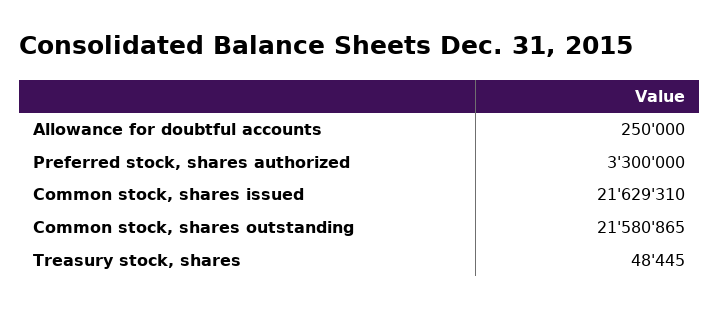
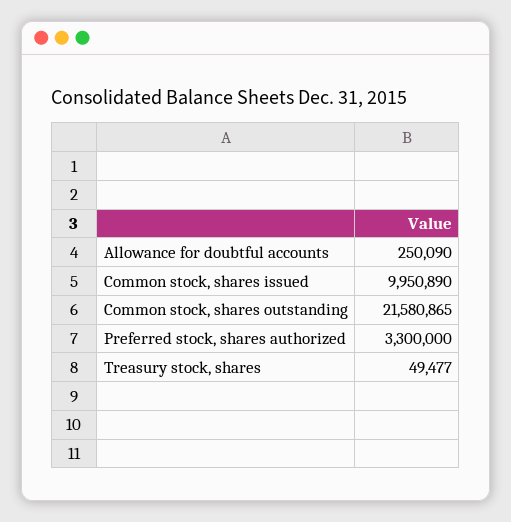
  {
-   "Allowance for doubtful accounts": 250000,
+   "Allowance for doubtful accounts": 250090,
    "Preferred stock, shares authorized": 3300000,
-   "Common stock, shares issued": 21629310,
+   "Common stock, shares issued": 9950890,
    "Common stock, shares outstanding": 21580865,
-   "Treasury stock, shares": 48445
+   "Treasury stock, shares": 49477
  }

